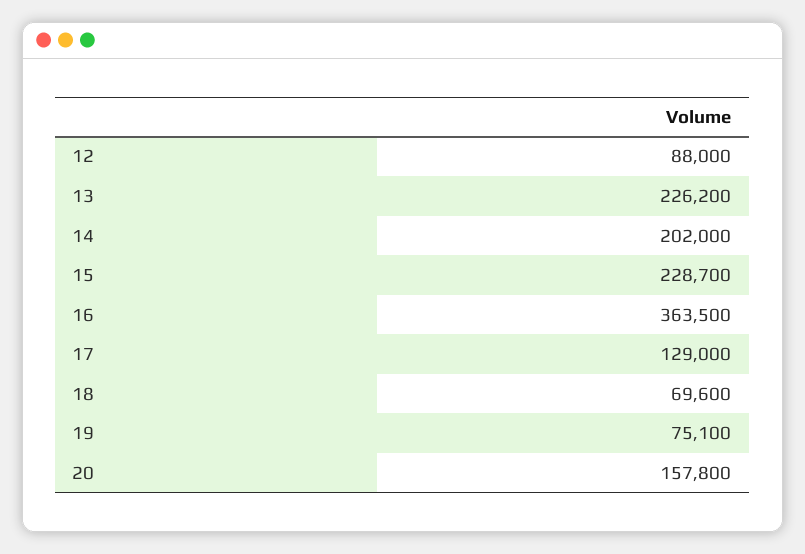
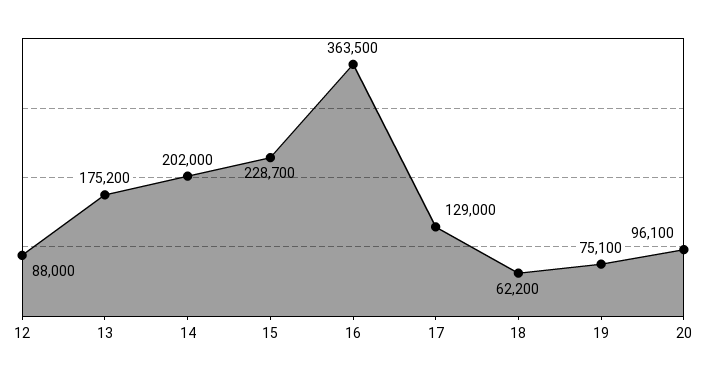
  {
    "12": 88000,
-   "13": 226200,
+   "13": 175200,
    "14": 202000,
    "15": 228700,
    "16": 363500,
    "17": 129000,
-   "18": 69600,
+   "18": 62200,
    "19": 75100,
-   "20": 157800
+   "20": 96100
  }

